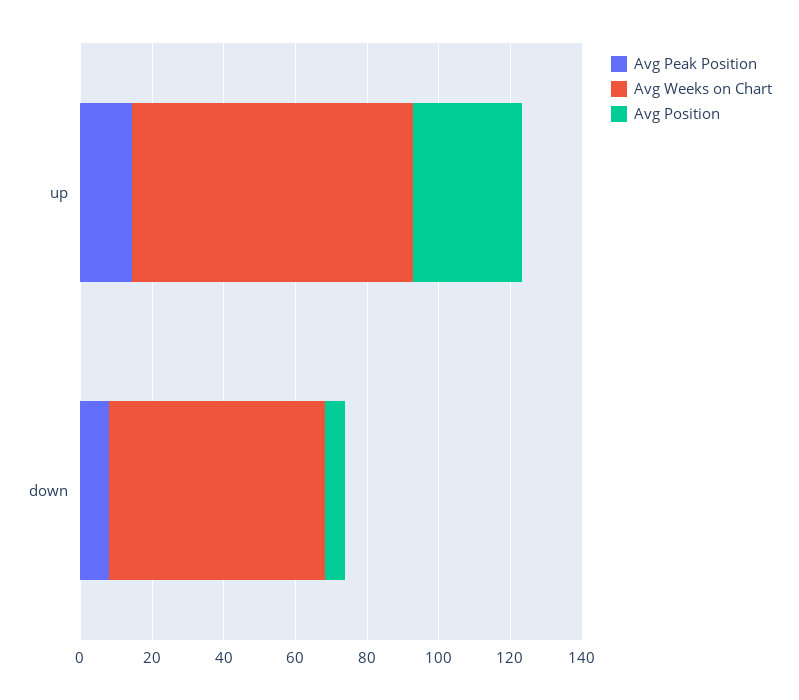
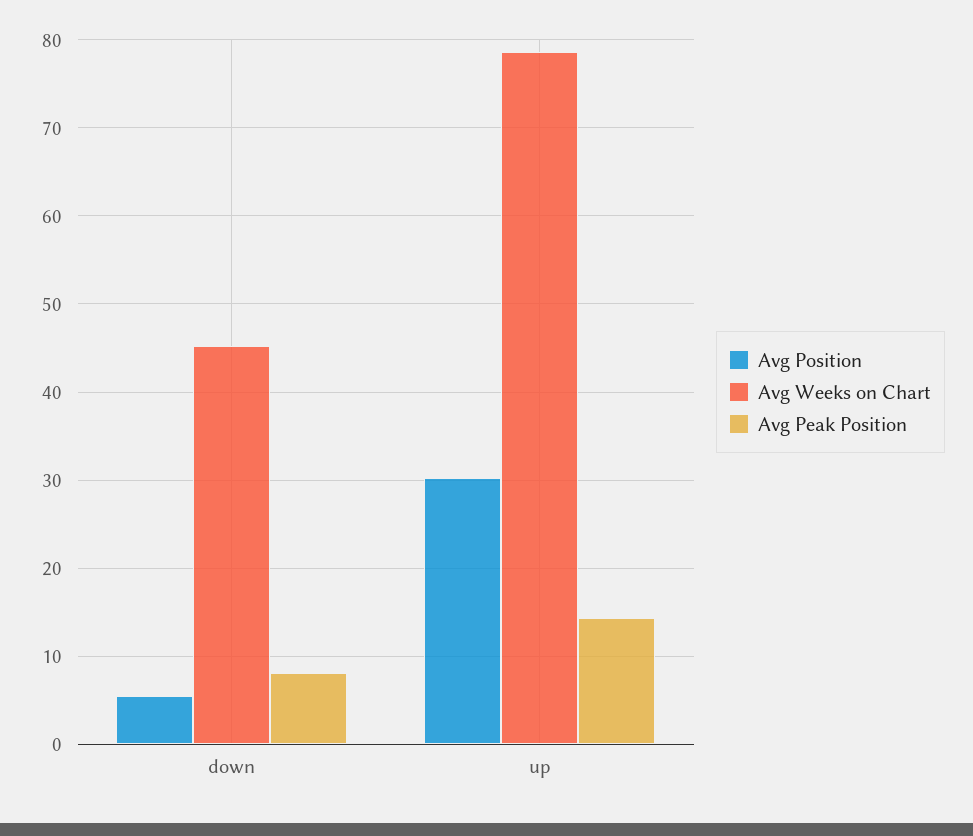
  {
    "Avg Peak Position": {
      "up": 14,
      "down": 8
    },
    "Avg Weeks on Chart": {
      "up": 79,
-     "down": 60
+     "down": 45
    },
    "Avg Position": {
      "up": 30,
      "down": 6
    }
  }

